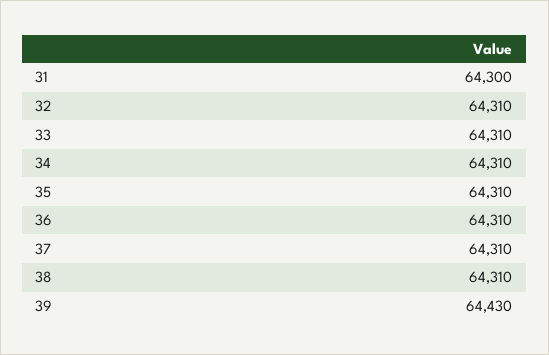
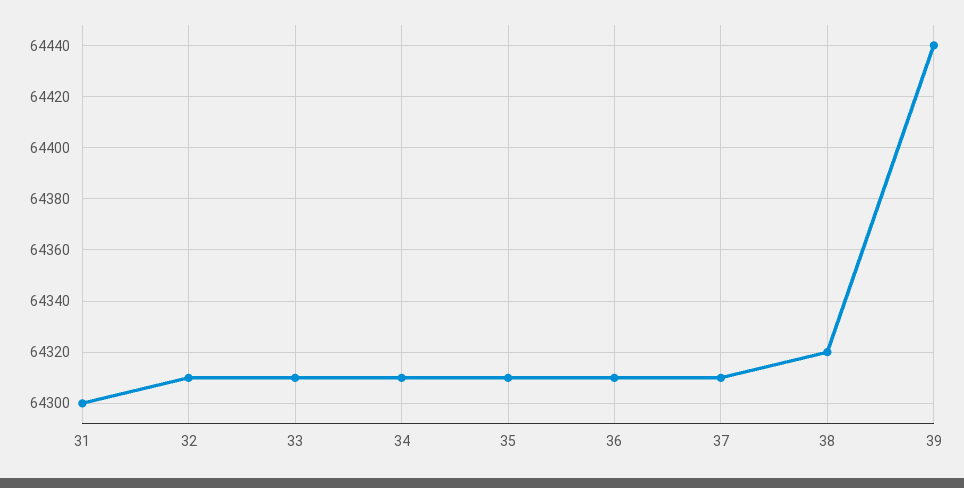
  {
    "31": 64300,
    "32": 64310,
    "33": 64310,
    "34": 64310,
    "35": 64310,
    "36": 64310,
    "37": 64310,
-   "38": 64310,
+   "38": 64320,
-   "39": 64430
+   "39": 64440
  }

